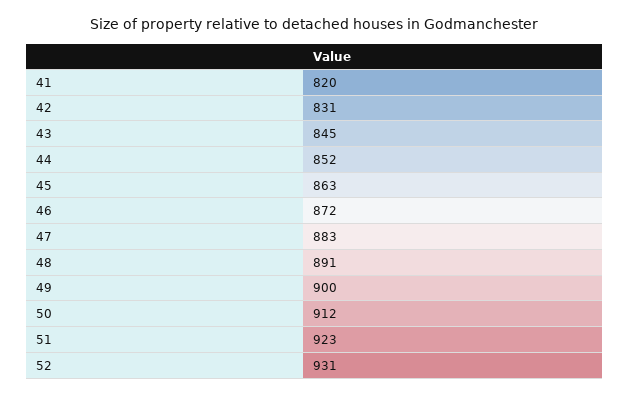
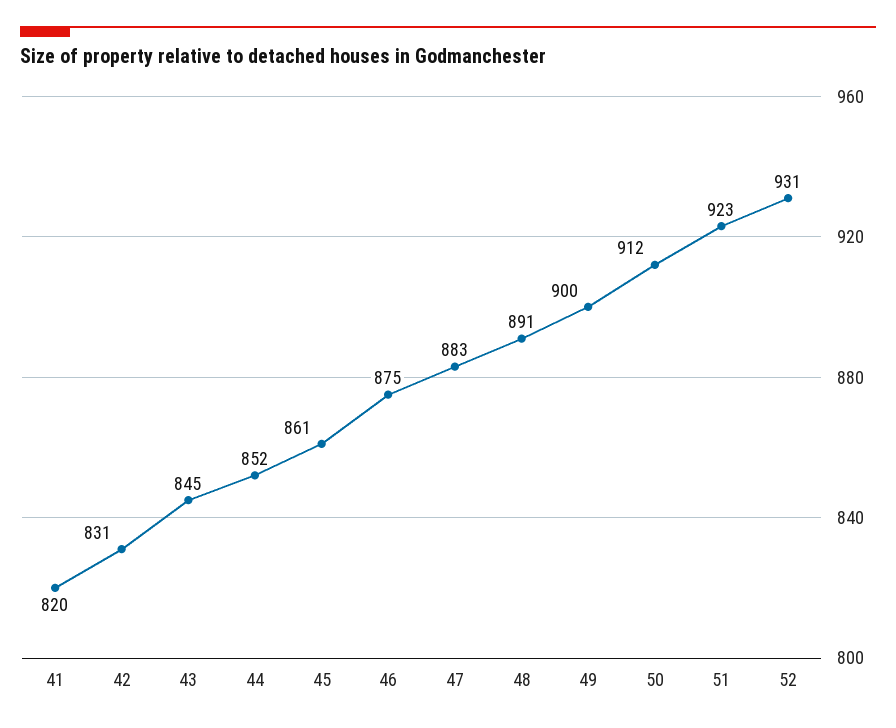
  {
    "41": 820,
    "42": 831,
    "43": 845,
    "44": 852,
-   "45": 863,
+   "45": 861,
-   "46": 872,
+   "46": 875,
    "47": 883,
    "48": 891,
    "49": 900,
    "50": 912,
    "51": 923,
    "52": 931
  }

